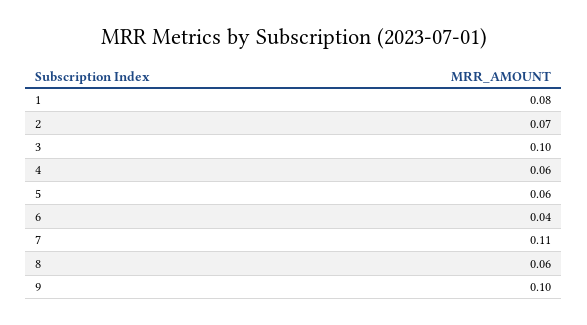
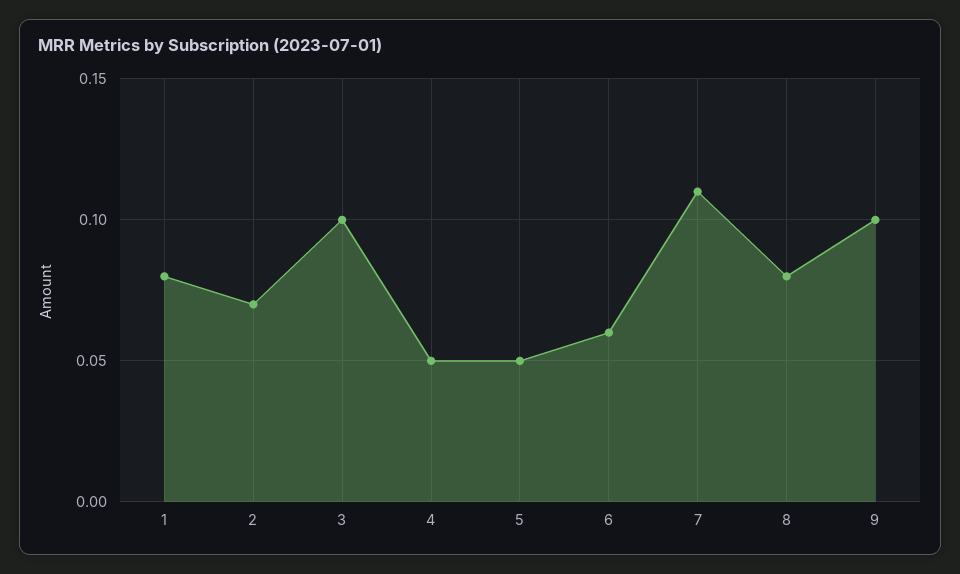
  {
    "1": 0.08,
    "2": 0.07,
    "3": 0.1,
-   "4": 0.06,
+   "4": 0.05,
-   "5": 0.06,
+   "5": 0.05,
-   "6": 0.04,
+   "6": 0.06,
    "7": 0.11,
-   "8": 0.06,
+   "8": 0.08,
    "9": 0.1
  }

